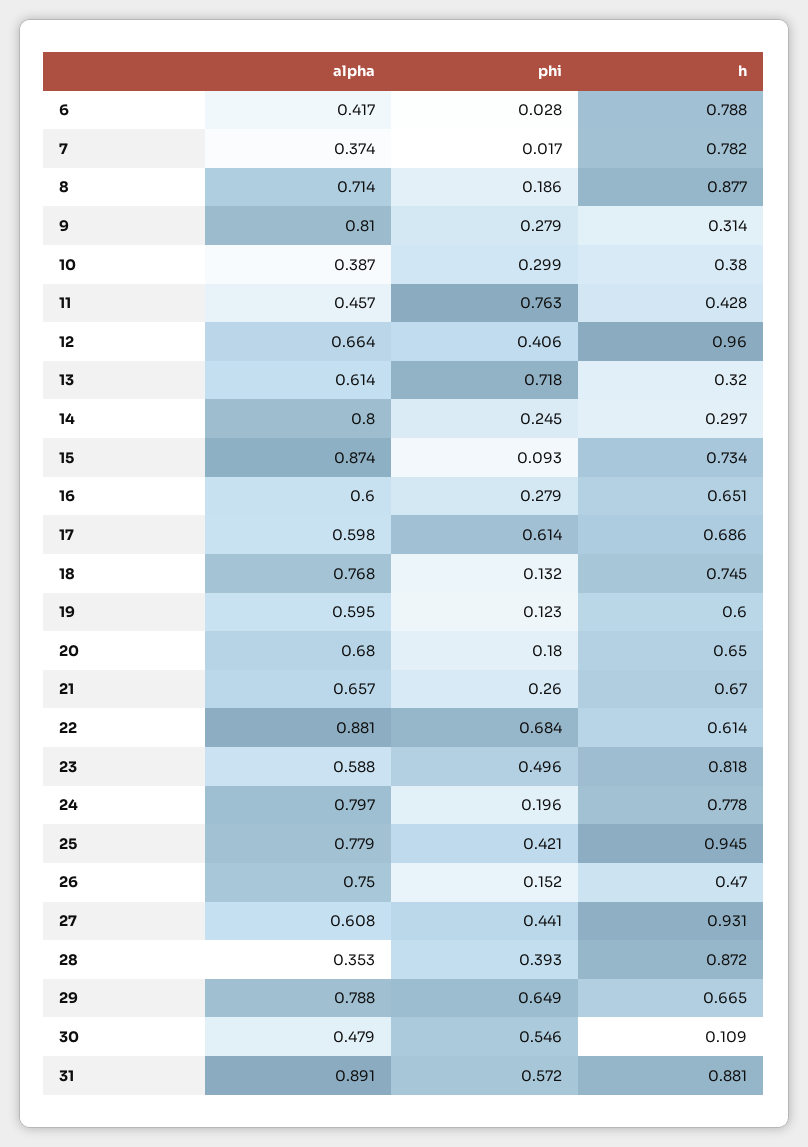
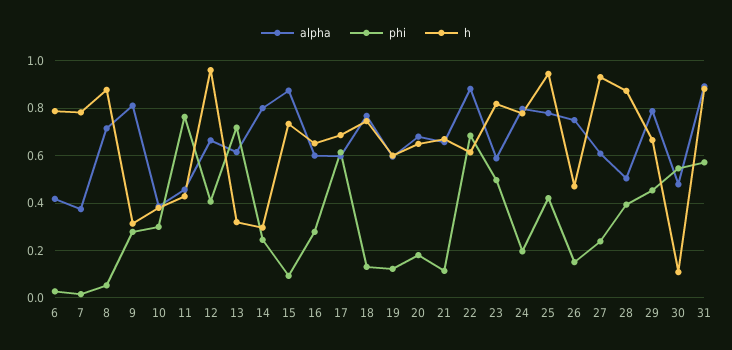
  {
    "alpha": {
      "6": 0.417,
      "7": 0.374,
      "8": 0.714,
      "9": 0.81,
      "10": 0.387,
      "11": 0.457,
      "12": 0.664,
      "13": 0.614,
      "14": 0.8,
      "15": 0.874,
      "16": 0.6,
      "17": 0.598,
      "18": 0.768,
      "19": 0.595,
      "20": 0.68,
      "21": 0.657,
      "22": 0.881,
      "23": 0.588,
      "24": 0.797,
      "25": 0.779,
      "26": 0.75,
      "27": 0.608,
-     "28": 0.353,
+     "28": 0.5,
      "29": 0.788,
      "30": 0.479,
      "31": 0.891
    },
    "phi": {
      "6": 0.028,
      "7": 0.017,
-     "8": 0.186,
+     "8": 0.05,
      "9": 0.279,
      "10": 0.299,
      "11": 0.763,
      "12": 0.406,
      "13": 0.718,
      "14": 0.245,
      "15": 0.093,
      "16": 0.279,
      "17": 0.614,
      "18": 0.132,
      "19": 0.123,
      "20": 0.18,
-     "21": 0.26,
+     "21": 0.1,
      "22": 0.684,
      "23": 0.496,
      "24": 0.196,
      "25": 0.421,
      "26": 0.152,
-     "27": 0.441,
+     "27": 0.25,
      "28": 0.393,
-     "29": 0.649,
+     "29": 0.45,
      "30": 0.546,
      "31": 0.572
    },
    "h": {
      "6": 0.788,
      "7": 0.782,
      "8": 0.877,
      "9": 0.314,
      "10": 0.38,
      "11": 0.428,
      "12": 0.96,
      "13": 0.32,
      "14": 0.297,
      "15": 0.734,
      "16": 0.651,
      "17": 0.686,
      "18": 0.745,
      "19": 0.6,
      "20": 0.65,
      "21": 0.67,
      "22": 0.614,
      "23": 0.818,
      "24": 0.778,
      "25": 0.945,
      "26": 0.47,
      "27": 0.931,
      "28": 0.872,
      "29": 0.665,
      "30": 0.109,
      "31": 0.881
    }
  }

